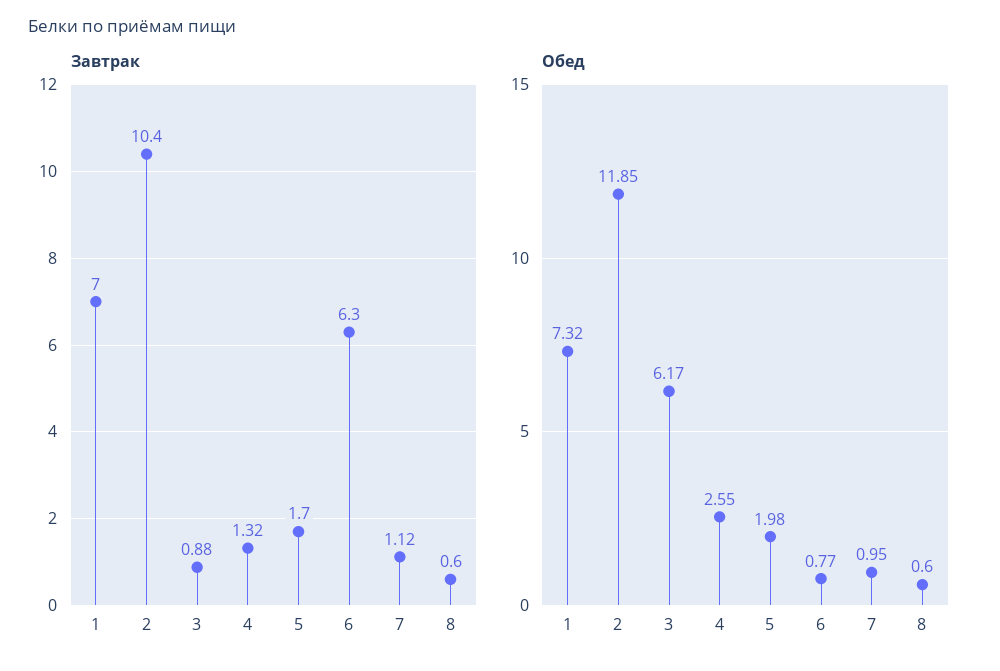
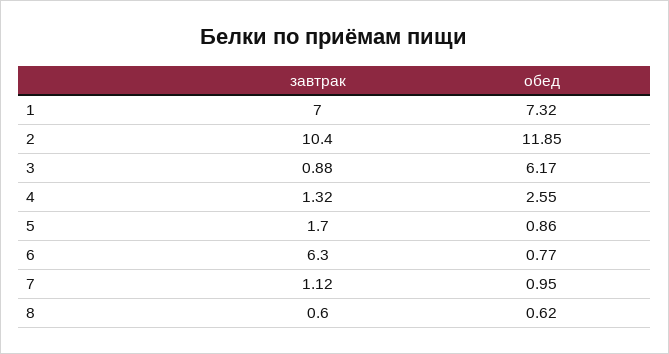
  {
    "Завтрак": {
      "1": 7,
      "2": 10.4,
      "3": 0.88,
      "4": 1.32,
      "5": 1.7,
      "6": 6.3,
      "7": 1.12,
      "8": 0.6
    },
    "Обед": {
      "1": 7.32,
      "2": 11.85,
      "3": 6.17,
      "4": 2.55,
-     "5": 1.98,
+     "5": 0.86,
      "6": 0.77,
      "7": 0.95,
-     "8": 0.6
+     "8": 0.62
    }
  }

